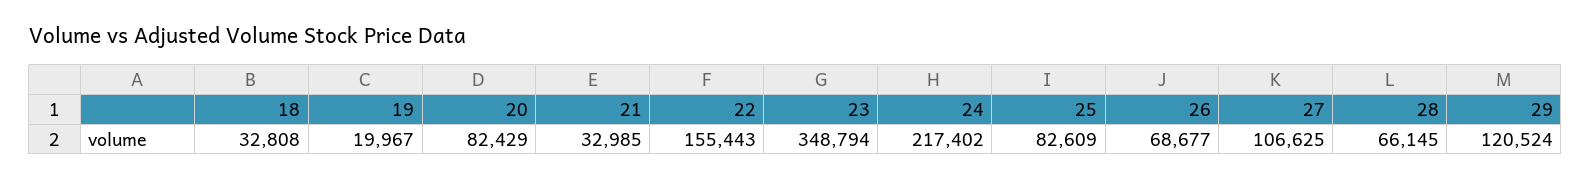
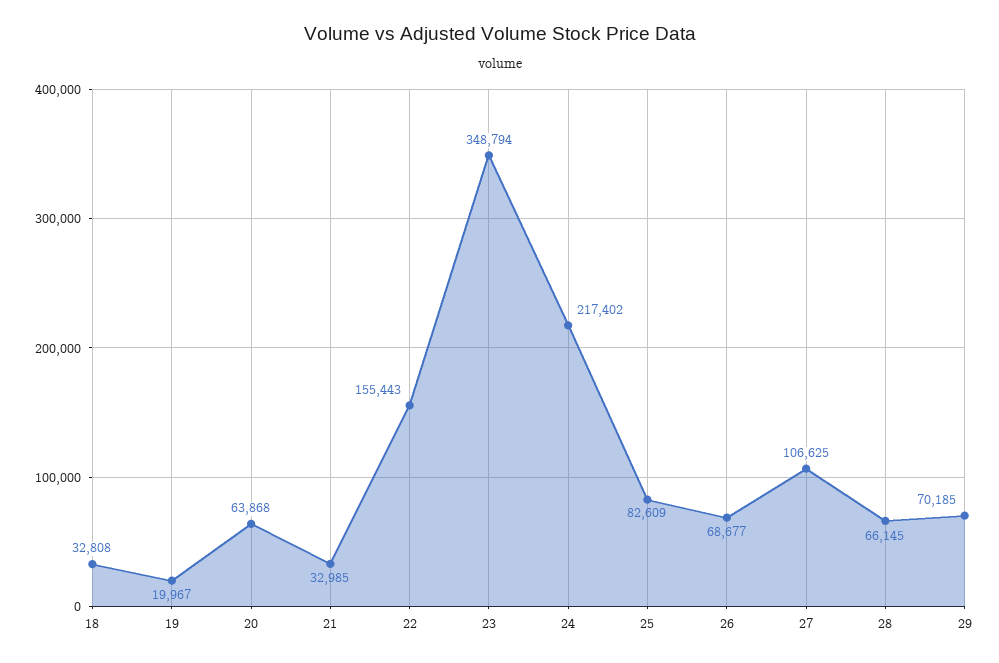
  {
    "18": 32808,
    "19": 19967,
-   "20": 82429,
+   "20": 63868,
    "21": 32985,
    "22": 155443,
    "23": 348794,
    "24": 217402,
    "25": 82609,
    "26": 68677,
    "27": 106625,
    "28": 66145,
-   "29": 120524
+   "29": 70185
  }

